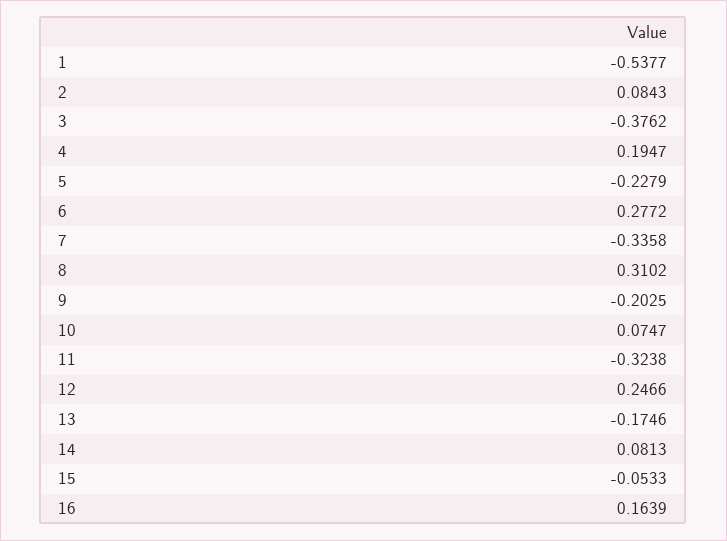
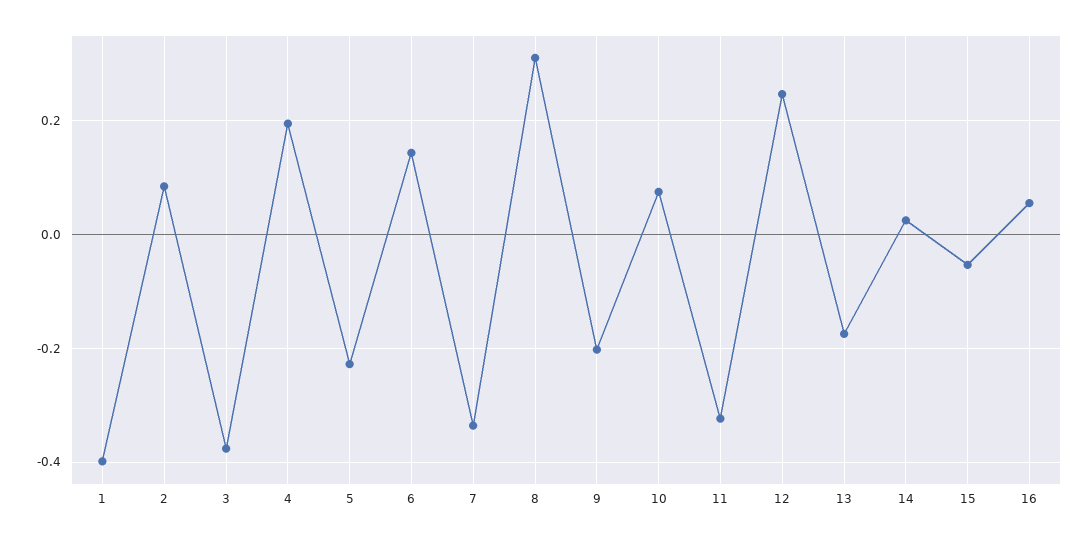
  {
-   "1": -0.5377,
+   "1": -0.4,
    "2": 0.0843,
    "3": -0.3762,
    "4": 0.1947,
    "5": -0.2279,
-   "6": 0.2772,
+   "6": 0.14,
    "7": -0.3358,
    "8": 0.3102,
    "9": -0.2025,
    "10": 0.0747,
    "11": -0.3238,
    "12": 0.2466,
    "13": -0.1746,
-   "14": 0.0813,
+   "14": 0.02,
    "15": -0.0533,
-   "16": 0.1639
+   "16": 0.06
  }

